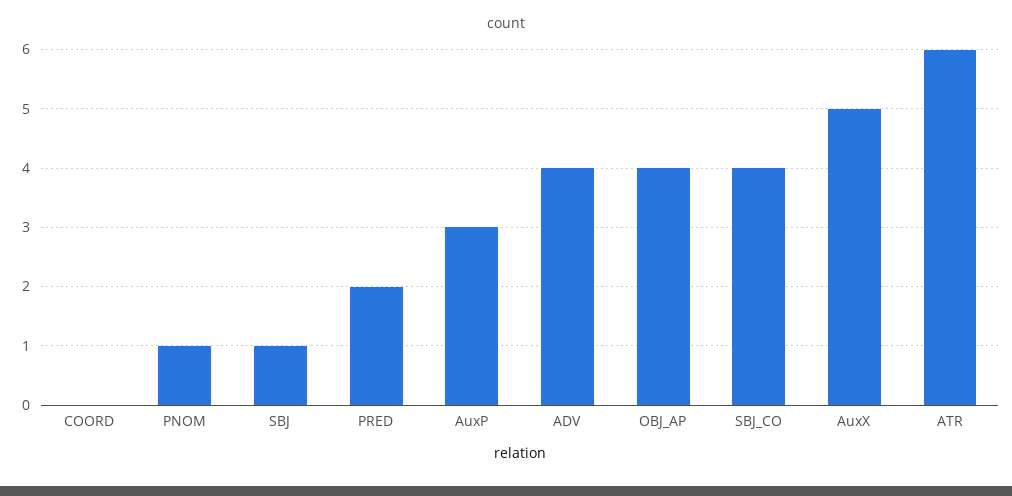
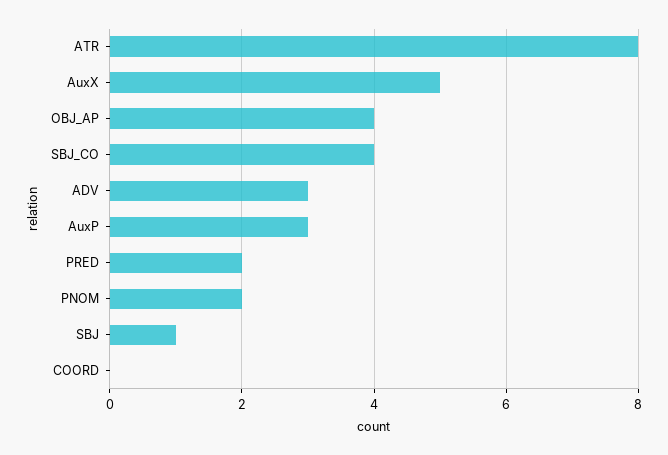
  {
    "COORD": 0,
-   "PNOM": 1,
+   "PNOM": 2,
    "SBJ": 1,
    "PRED": 2,
    "AuxP": 3,
-   "ADV": 4,
+   "ADV": 3,
    "OBJ_AP": 4,
    "SBJ_CO": 4,
    "AuxX": 5,
-   "ATR": 6
+   "ATR": 8
  }

